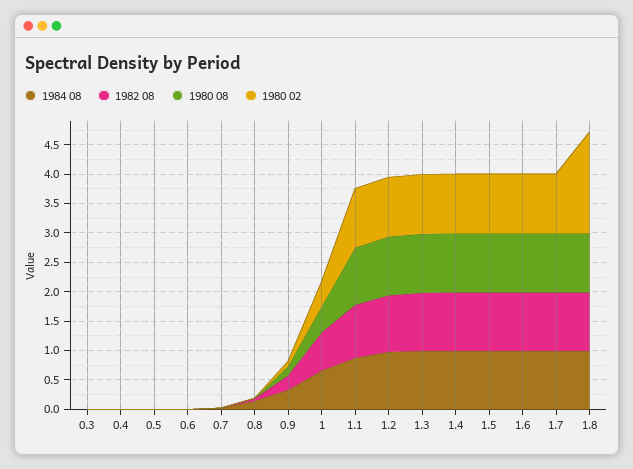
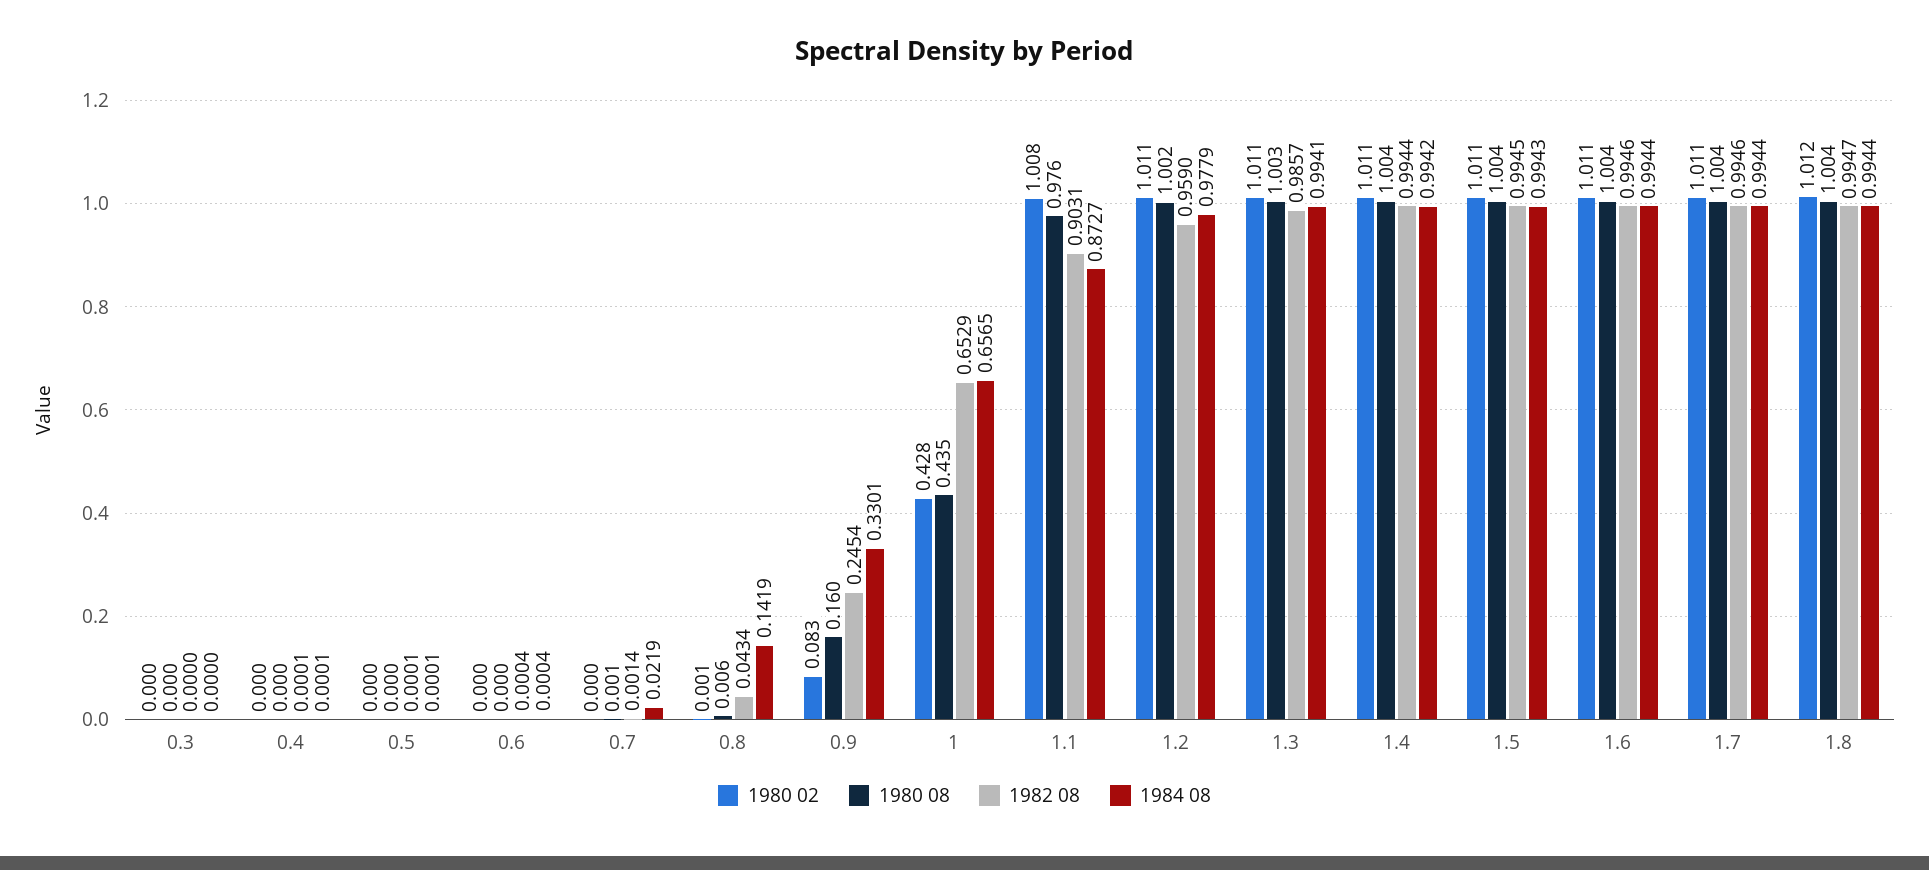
  {
    "1984 08": {
      "0.3": 0,
      "0.4": 0.0001,
      "0.5": 0.0001,
      "0.6": 0.0004,
      "0.7": 0.0219,
      "0.8": 0.1419,
      "0.9": 0.3301,
      "1": 0.6565,
      "1.1": 0.8727,
      "1.2": 0.9779,
      "1.3": 0.9941,
      "1.4": 0.9942,
      "1.5": 0.9943,
      "1.6": 0.9944,
      "1.7": 0.9944,
      "1.8": 0.9944
    },
    "1982 08": {
      "0.3": 0,
      "0.4": 0.0001,
      "0.5": 0.0001,
      "0.6": 0.0004,
      "0.7": 0.0014,
      "0.8": 0.0434,
      "0.9": 0.2454,
      "1": 0.6529,
      "1.1": 0.9031,
      "1.2": 0.959,
      "1.3": 0.9857,
      "1.4": 0.9944,
      "1.5": 0.9945,
      "1.6": 0.9946,
      "1.7": 0.9946,
      "1.8": 0.9947
    },
    "1980 08": {
      "0.3": 0,
      "0.4": 0,
      "0.5": 0,
      "0.6": 0,
      "0.7": 0.001,
      "0.8": 0.006,
      "0.9": 0.16,
      "1": 0.435,
      "1.1": 0.976,
      "1.2": 1.002,
      "1.3": 1.003,
      "1.4": 1.004,
      "1.5": 1.004,
      "1.6": 1.004,
      "1.7": 1.004,
      "1.8": 1.004
    },
    "1980 02": {
      "0.3": 0,
      "0.4": 0,
      "0.5": 0,
      "0.6": 0,
      "0.7": 0,
      "0.8": 0.001,
      "0.9": 0.083,
      "1": 0.428,
      "1.1": 1.008,
      "1.2": 1.011,
      "1.3": 1.011,
      "1.4": 1.011,
      "1.5": 1.011,
      "1.6": 1.011,
      "1.7": 1.011,
-     "1.8": 1.75
+     "1.8": 1.012
    }
  }

